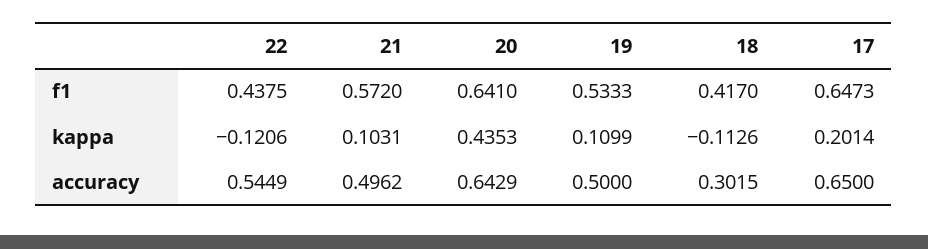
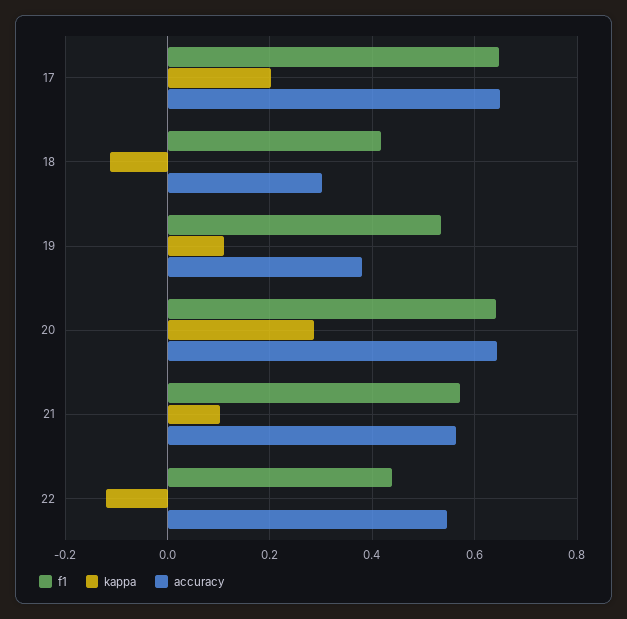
  {
    "f1": {
      "22": 0.4375,
      "21": 0.572,
      "20": 0.641,
      "19": 0.5333,
      "18": 0.417,
      "17": 0.6473
    },
    "kappa": {
      "22": -0.1206,
      "21": 0.1031,
-     "20": 0.4353,
+     "20": 0.28,
      "19": 0.1099,
      "18": -0.1126,
      "17": 0.2014
    },
    "accuracy": {
      "22": 0.5449,
-     "21": 0.4962,
+     "21": 0.56,
      "20": 0.6429,
-     "19": 0.5,
+     "19": 0.38,
      "18": 0.3015,
      "17": 0.65
    }
  }

